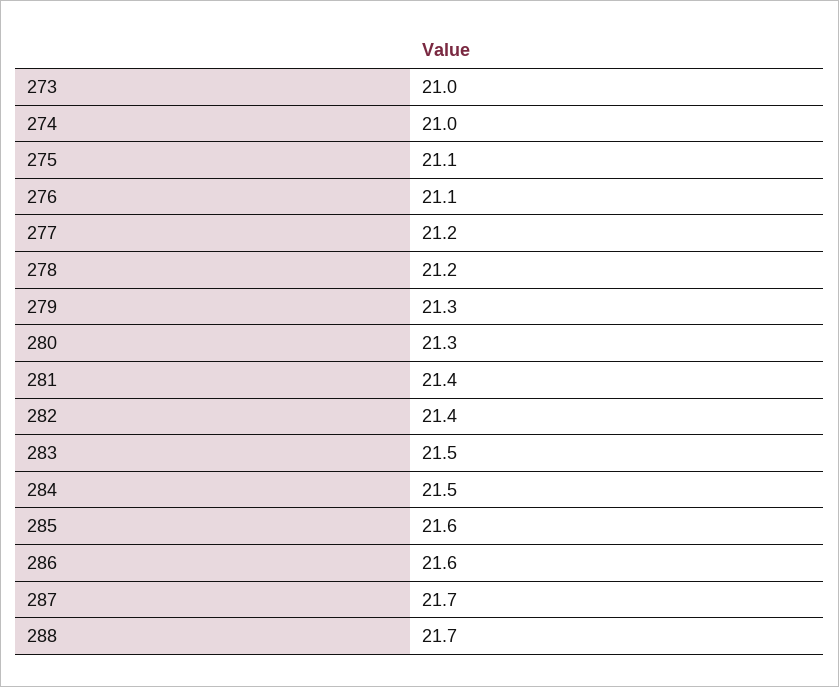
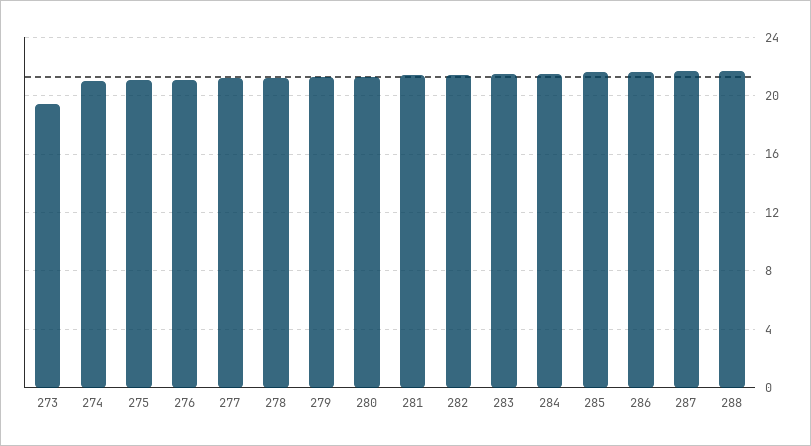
  {
-   "273": 21,
+   "273": 19.5,
    "274": 21,
    "275": 21.1,
    "276": 21.1,
    "277": 21.2,
    "278": 21.2,
    "279": 21.3,
    "280": 21.3,
    "281": 21.4,
    "282": 21.4,
    "283": 21.5,
    "284": 21.5,
    "285": 21.6,
    "286": 21.6,
    "287": 21.7,
    "288": 21.7
  }

